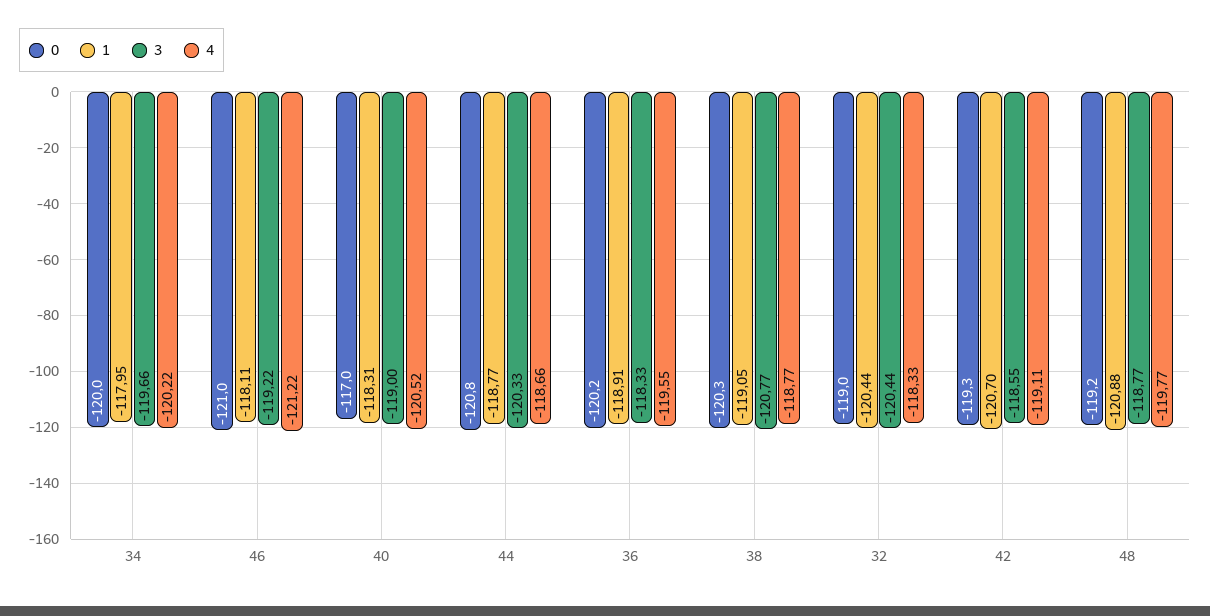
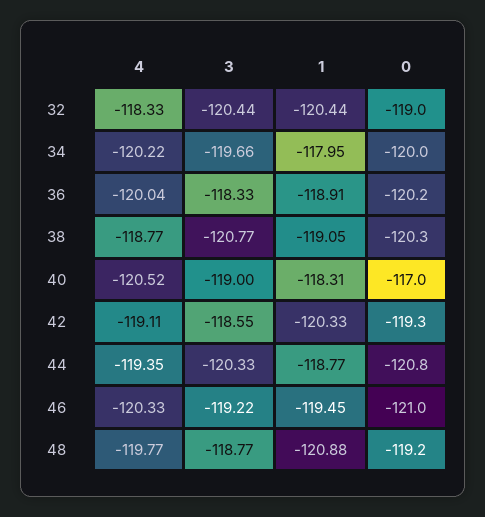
  {
    "0": {
      "34": -120,
      "46": -121,
      "40": -117,
      "44": -120.8,
      "36": -120.2,
      "38": -120.3,
      "32": -119,
      "42": -119.3,
      "48": -119.2
    },
    "1": {
      "34": -117.95,
-     "46": -118.11,
+     "46": -119.45,
      "40": -118.31,
      "44": -118.77,
      "36": -118.91,
      "38": -119.05,
      "32": -120.44,
-     "42": -120.7,
+     "42": -120.33,
      "48": -120.88
    },
    "3": {
      "34": -119.66,
      "46": -119.22,
      "40": -119,
      "44": -120.33,
      "36": -118.33,
      "38": -120.77,
      "32": -120.44,
      "42": -118.55,
      "48": -118.77
    },
    "4": {
      "34": -120.22,
-     "46": -121.22,
+     "46": -120.33,
      "40": -120.52,
-     "44": -118.66,
+     "44": -119.35,
-     "36": -119.55,
+     "36": -120.04,
      "38": -118.77,
      "32": -118.33,
      "42": -119.11,
      "48": -119.77
    }
  }

